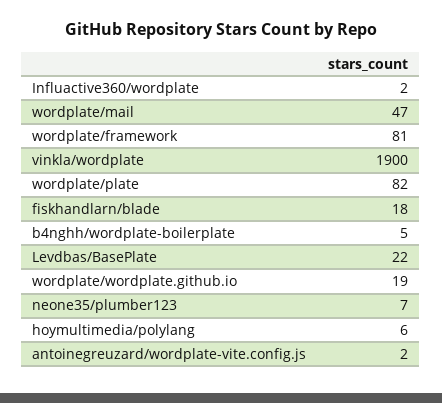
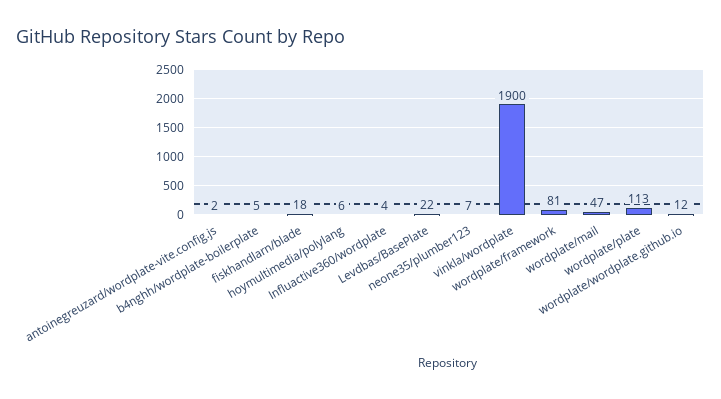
  {
-   "Influactive360/wordplate": 2,
+   "Influactive360/wordplate": 4,
    "wordplate/mail": 47,
    "wordplate/framework": 81,
    "vinkla/wordplate": 1900,
-   "wordplate/plate": 82,
+   "wordplate/plate": 113,
    "fiskhandlarn/blade": 18,
    "b4nghh/wordplate-boilerplate": 5,
    "Levdbas/BasePlate": 22,
-   "wordplate/wordplate.github.io": 19,
+   "wordplate/wordplate.github.io": 12,
    "neone35/plumber123": 7,
    "hoymultimedia/polylang": 6,
    "antoinegreuzard/wordplate-vite.config.js": 2
  }

